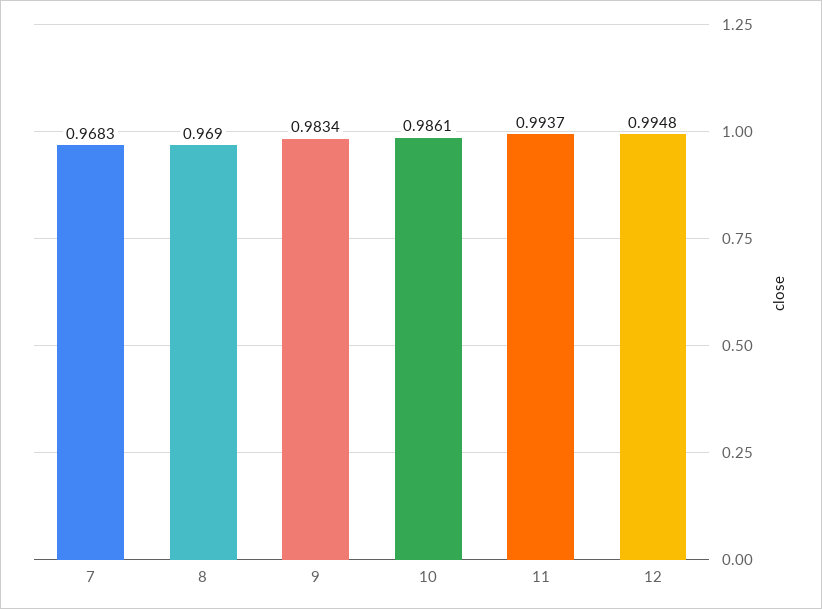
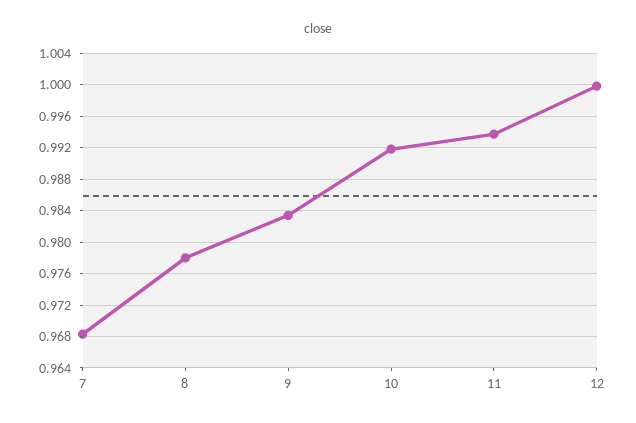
  {
    "7": 0.9683,
-   "8": 0.969,
+   "8": 0.978,
    "9": 0.9834,
-   "10": 0.9861,
+   "10": 0.992,
    "11": 0.9937,
-   "12": 0.9948
+   "12": 1
  }

